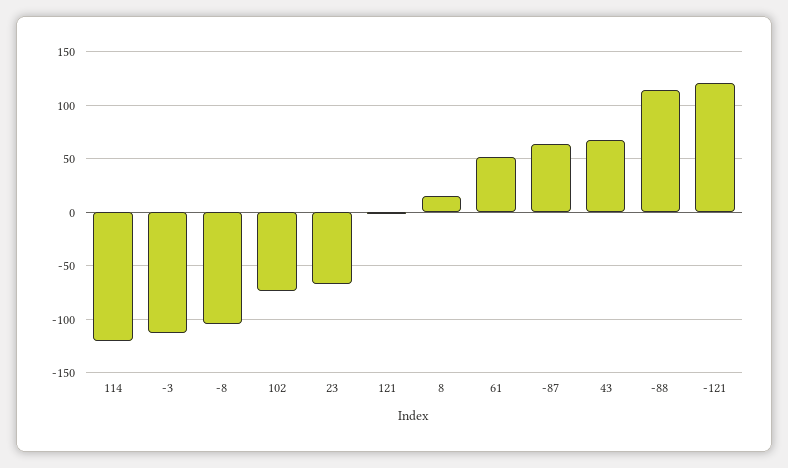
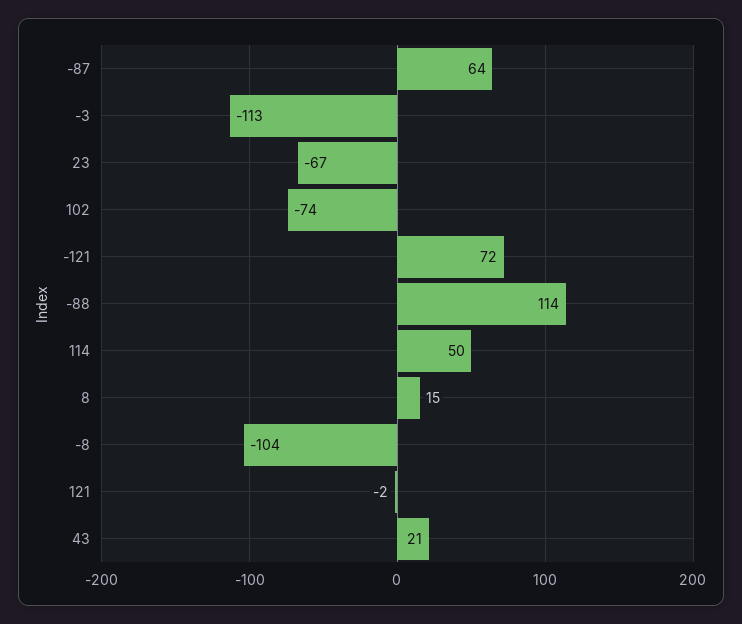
  {
-   "114": -120,
+   "114": 50,
    "-3": -113,
    "-8": -104,
    "102": -74,
    "23": -67,
    "121": -2,
    "8": 15,
-   "61": 50,
    "-87": 64,
-   "43": 70,
+   "43": 21,
    "-88": 114,
-   "-121": 120
+   "-121": 72
  }

